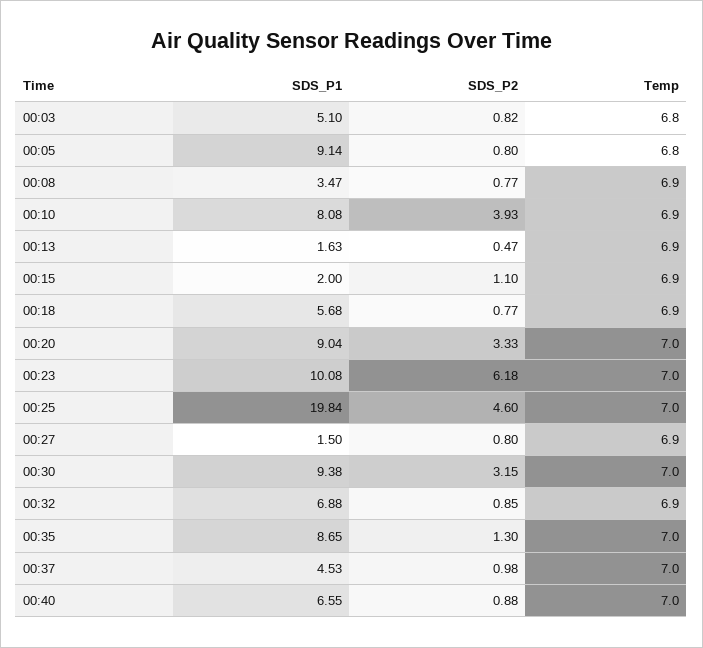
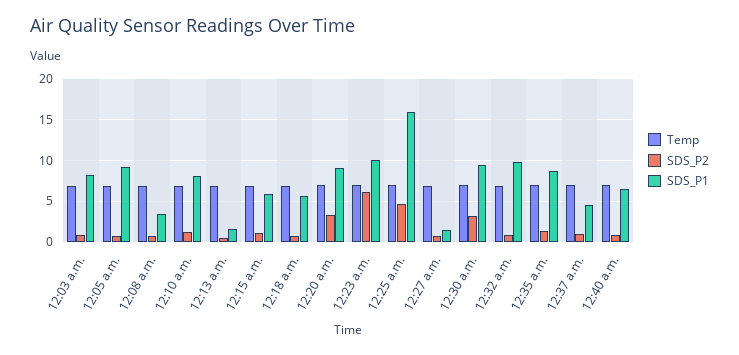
  {
    "SDS_P1": {
-     "00:03": 5.1,
+     "00:03": 8,
      "00:05": 9.14,
      "00:08": 3.47,
      "00:10": 8.08,
      "00:13": 1.63,
-     "00:15": 2,
+     "00:15": 6,
      "00:18": 5.68,
      "00:20": 9.04,
      "00:23": 10.08,
-     "00:25": 19.84,
+     "00:25": 16,
      "00:27": 1.5,
      "00:30": 9.38,
-     "00:32": 6.88,
+     "00:32": 10,
      "00:35": 8.65,
      "00:37": 4.53,
      "00:40": 6.55
    },
    "SDS_P2": {
      "00:03": 0.82,
      "00:05": 0.8,
      "00:08": 0.77,
-     "00:10": 3.93,
+     "00:10": 1,
      "00:13": 0.47,
      "00:15": 1.1,
      "00:18": 0.77,
      "00:20": 3.33,
      "00:23": 6.18,
      "00:25": 4.6,
      "00:27": 0.8,
      "00:30": 3.15,
      "00:32": 0.85,
      "00:35": 1.3,
      "00:37": 0.98,
      "00:40": 0.88
    },
    "Temp": {
      "00:03": 6.8,
      "00:05": 6.8,
      "00:08": 6.9,
      "00:10": 6.9,
      "00:13": 6.9,
      "00:15": 6.9,
      "00:18": 6.9,
      "00:20": 7,
      "00:23": 7,
      "00:25": 7,
      "00:27": 6.9,
      "00:30": 7,
      "00:32": 6.9,
      "00:35": 7,
      "00:37": 7,
      "00:40": 7
    }
  }

